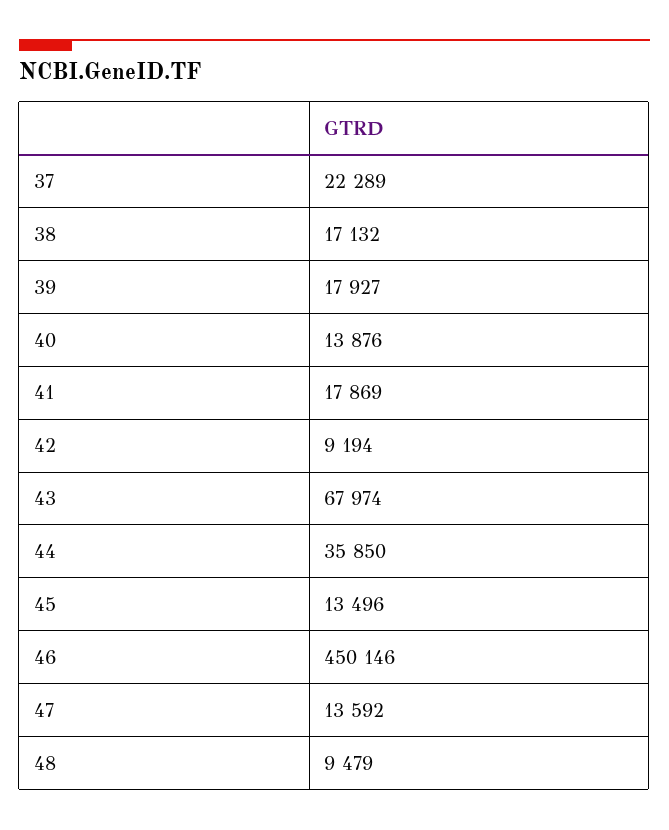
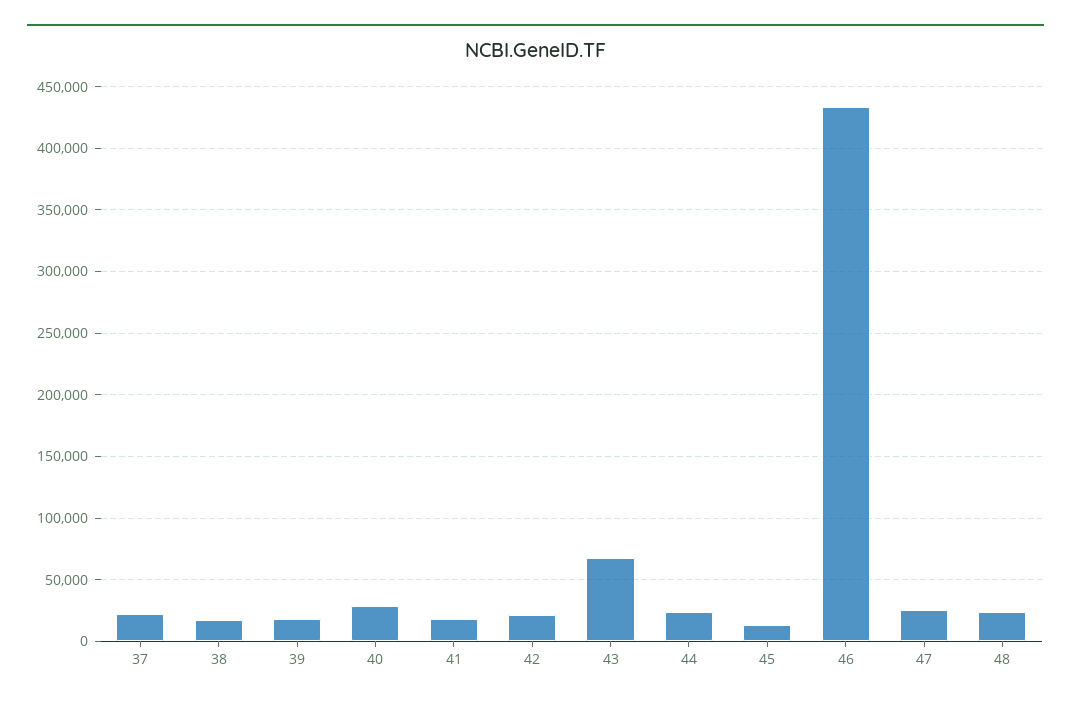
  {
    "37": 22289,
    "38": 17132,
    "39": 17927,
-   "40": 13876,
+   "40": 30000,
    "41": 17869,
-   "42": 9194,
+   "42": 20000,
    "43": 67974,
-   "44": 35850,
+   "44": 25000,
    "45": 13496,
-   "46": 450146,
+   "46": 435000,
-   "47": 13592,
+   "47": 25000,
-   "48": 9479
+   "48": 25000
  }

